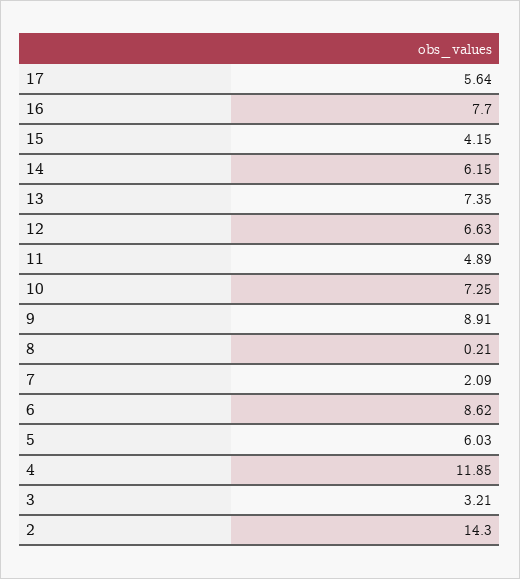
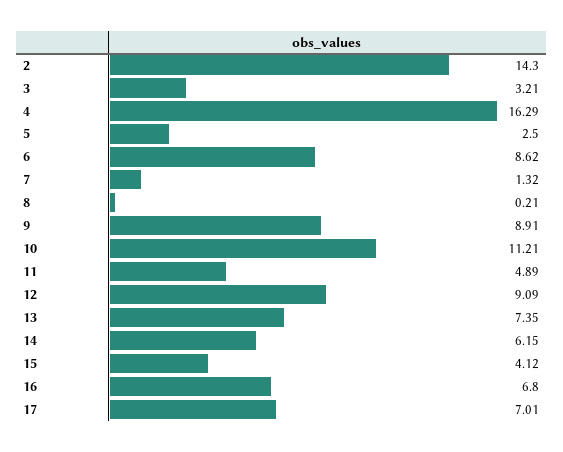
  {
-   "17": 5.64,
+   "17": 7.01,
-   "16": 7.7,
+   "16": 6.8,
-   "15": 4.15,
+   "15": 4.12,
    "14": 6.15,
    "13": 7.35,
-   "12": 6.63,
+   "12": 9.09,
    "11": 4.89,
-   "10": 7.25,
+   "10": 11.21,
    "9": 8.91,
    "8": 0.21,
-   "7": 2.09,
+   "7": 1.32,
    "6": 8.62,
-   "5": 6.03,
+   "5": 2.5,
-   "4": 11.85,
+   "4": 16.29,
    "3": 3.21,
    "2": 14.3
  }

